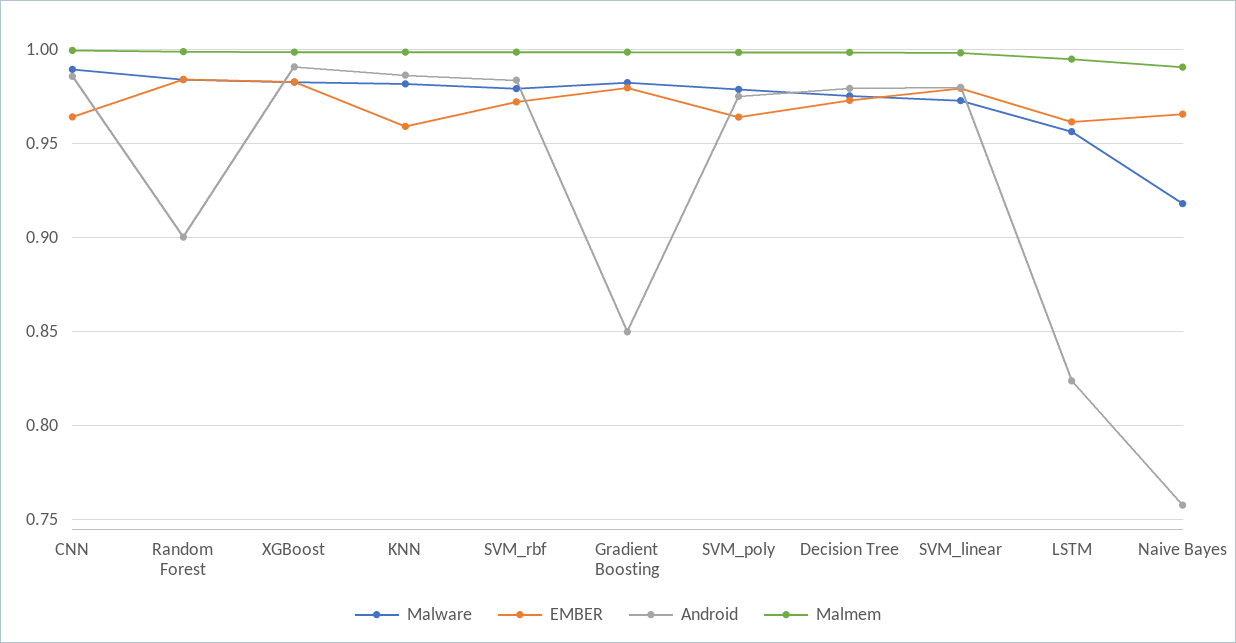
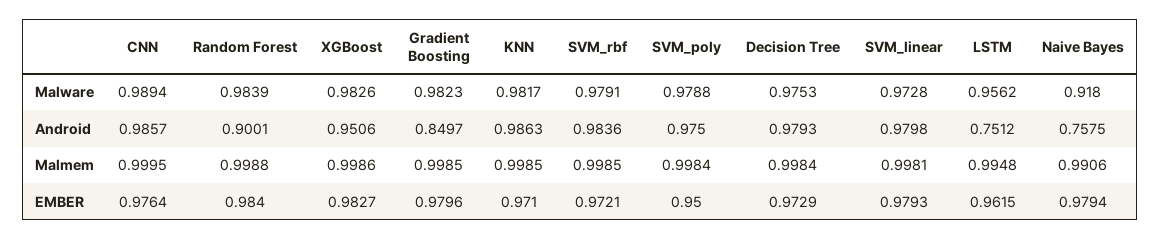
  {
    "Malware": {
      "CNN": 0.9894,
      "Random Forest": 0.9839,
      "XGBoost": 0.9826,
      "KNN": 0.9817,
      "SVM_rbf": 0.9791,
      "Gradient Boosting": 0.9823,
      "SVM_poly": 0.9788,
      "Decision Tree": 0.9753,
      "SVM_linear": 0.9728,
      "LSTM": 0.9562,
      "Naive Bayes": 0.918
    },
    "EMBER": {
-     "CNN": 0.965,
+     "CNN": 0.9764,
      "Random Forest": 0.984,
      "XGBoost": 0.9827,
-     "KNN": 0.96,
+     "KNN": 0.971,
      "SVM_rbf": 0.9721,
      "Gradient Boosting": 0.9796,
-     "SVM_poly": 0.965,
+     "SVM_poly": 0.95,
      "Decision Tree": 0.9729,
      "SVM_linear": 0.9793,
      "LSTM": 0.9615,
-     "Naive Bayes": 0.965
+     "Naive Bayes": 0.9794
    },
    "Android": {
      "CNN": 0.9857,
      "Random Forest": 0.9001,
-     "XGBoost": 0.99,
+     "XGBoost": 0.9506,
      "KNN": 0.9863,
      "SVM_rbf": 0.9836,
      "Gradient Boosting": 0.8497,
      "SVM_poly": 0.975,
      "Decision Tree": 0.9793,
      "SVM_linear": 0.9798,
-     "LSTM": 0.825,
+     "LSTM": 0.7512,
      "Naive Bayes": 0.7575
    },
    "Malmem": {
      "CNN": 0.9995,
      "Random Forest": 0.9988,
      "XGBoost": 0.9986,
      "KNN": 0.9985,
      "SVM_rbf": 0.9985,
      "Gradient Boosting": 0.9985,
      "SVM_poly": 0.9984,
      "Decision Tree": 0.9984,
      "SVM_linear": 0.9981,
      "LSTM": 0.9948,
      "Naive Bayes": 0.9906
    }
  }

